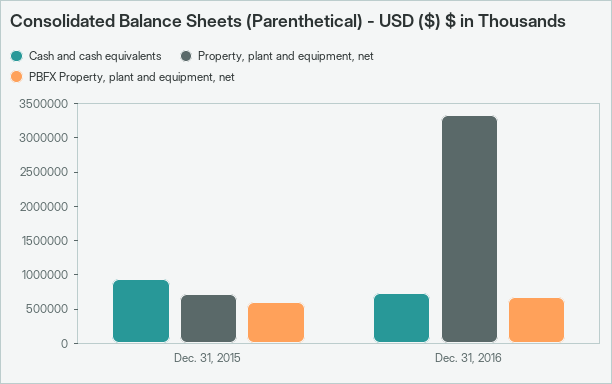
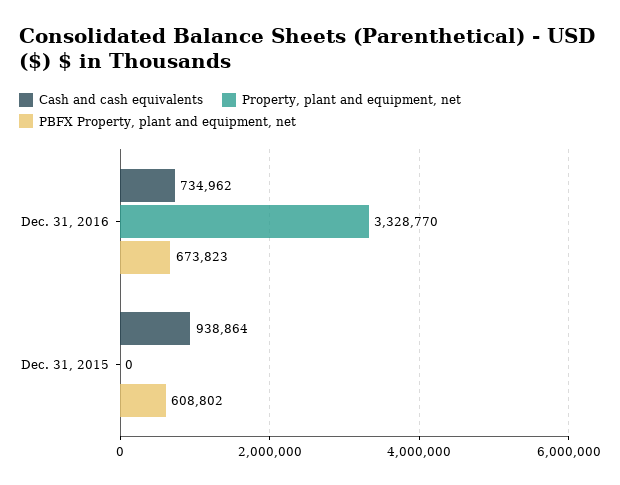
  {
    "Cash and cash equivalents": {
      "Dec. 31, 2015": 938864,
      "Dec. 31, 2016": 734962
    },
    "Property, plant and equipment, net": {
-     "Dec. 31, 2015": 750000,
+     "Dec. 31, 2015": 0,
      "Dec. 31, 2016": 3328770
    },
    "PBFX Property, plant and equipment, net": {
      "Dec. 31, 2015": 608802,
      "Dec. 31, 2016": 673823
    }
  }

